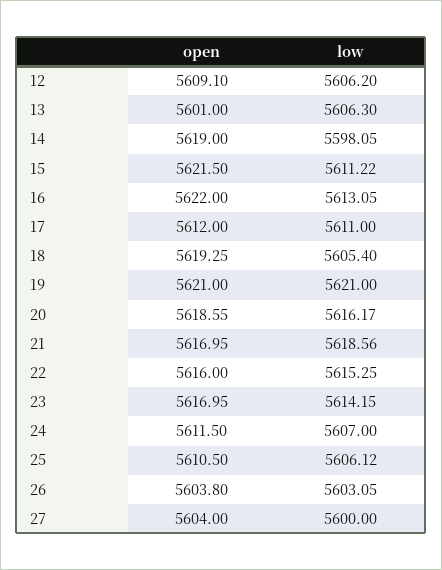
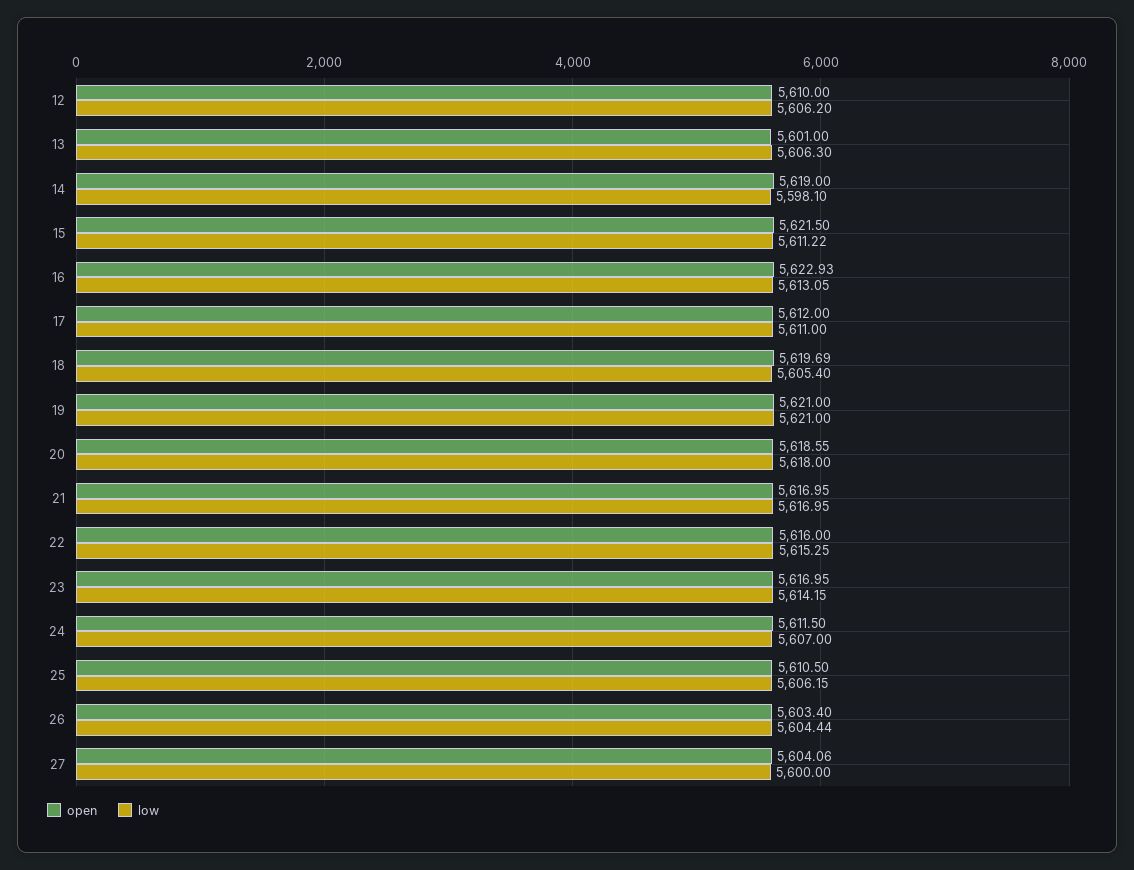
  {
    "open": {
-     "12": 5609.1,
+     "12": 5610,
      "13": 5601,
      "14": 5619,
      "15": 5621.5,
-     "16": 5622,
+     "16": 5622.93,
      "17": 5612,
-     "18": 5619.25,
+     "18": 5619.69,
      "19": 5621,
      "20": 5618.55,
      "21": 5616.95,
      "22": 5616,
      "23": 5616.95,
      "24": 5611.5,
      "25": 5610.5,
-     "26": 5603.8,
+     "26": 5603.4,
-     "27": 5604
+     "27": 5604.06
    },
    "low": {
      "12": 5606.2,
      "13": 5606.3,
-     "14": 5598.05,
+     "14": 5598.1,
      "15": 5611.22,
      "16": 5613.05,
      "17": 5611,
      "18": 5605.4,
      "19": 5621,
-     "20": 5616.17,
+     "20": 5618,
-     "21": 5618.56,
+     "21": 5616.95,
      "22": 5615.25,
      "23": 5614.15,
      "24": 5607,
-     "25": 5606.12,
+     "25": 5606.15,
-     "26": 5603.05,
+     "26": 5604.44,
      "27": 5600
    }
  }

